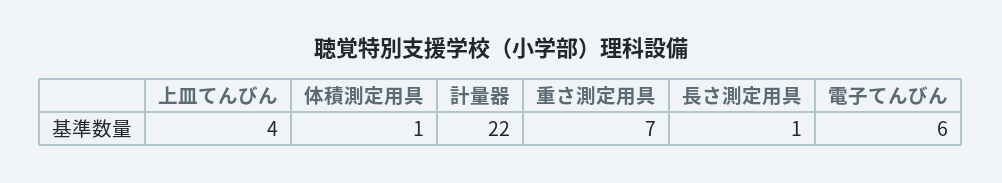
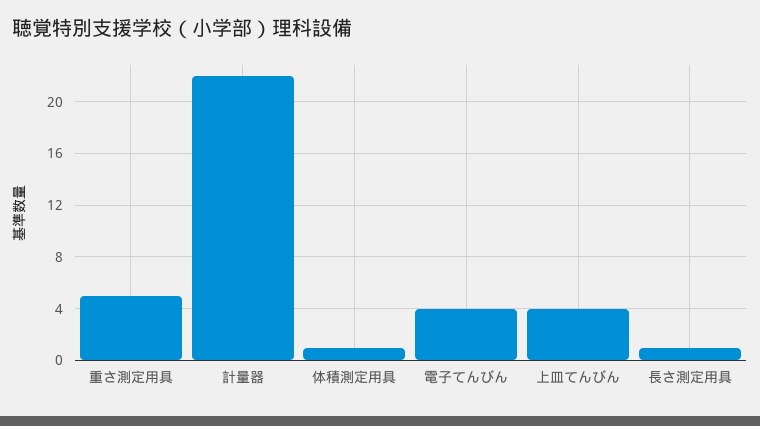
  {
    "上皿てんびん": 4,
    "体積測定用具": 1,
    "計量器": 22,
-   "重さ測定用具": 7,
+   "重さ測定用具": 5,
    "長さ測定用具": 1,
-   "電子てんびん": 6
+   "電子てんびん": 4
  }

